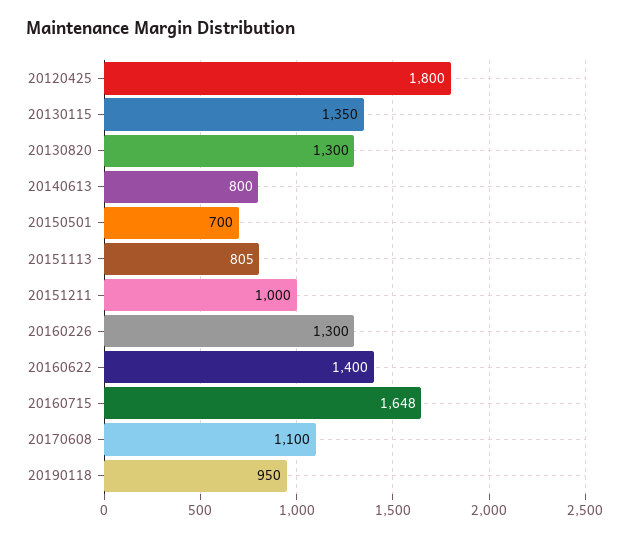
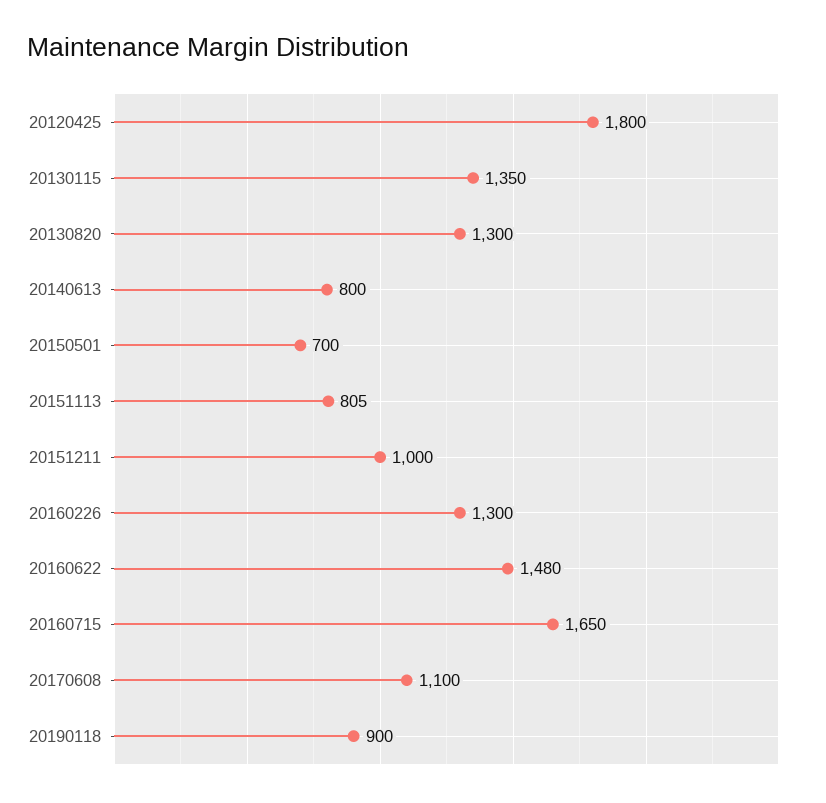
  {
    "20120425": 1800,
    "20130115": 1350,
    "20130820": 1300,
    "20140613": 800,
    "20150501": 700,
    "20151113": 805,
    "20151211": 1000,
    "20160226": 1300,
-   "20160622": 1400,
+   "20160622": 1480,
-   "20160715": 1648,
+   "20160715": 1650,
    "20170608": 1100,
-   "20190118": 950
+   "20190118": 900
  }

